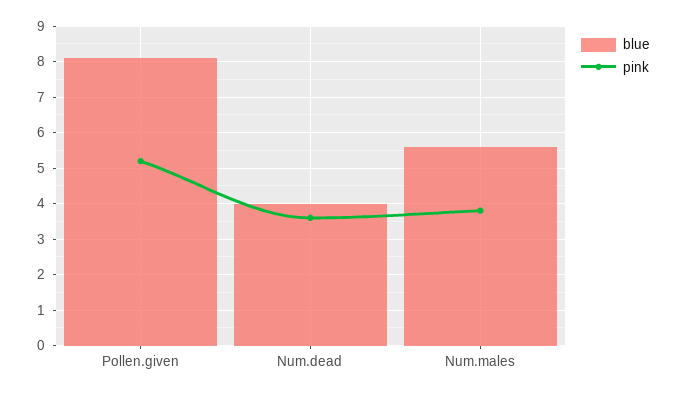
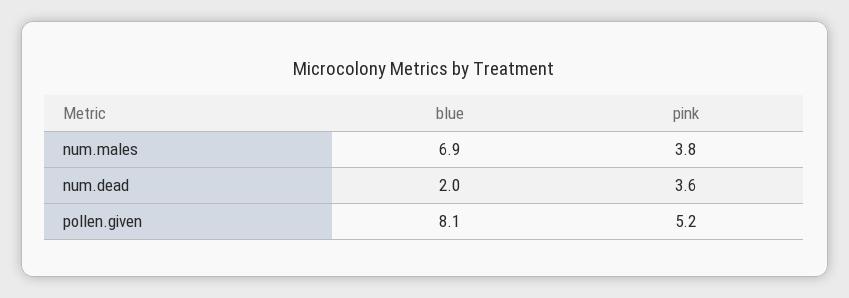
  {
    "blue": {
      "Pollen.given": 8.1,
-     "Num.dead": 4,
+     "Num.dead": 2,
-     "Num.males": 5.5
+     "Num.males": 6.9
    },
    "pink": {
      "Pollen.given": 5.2,
      "Num.dead": 3.6,
      "Num.males": 3.8
    }
  }

